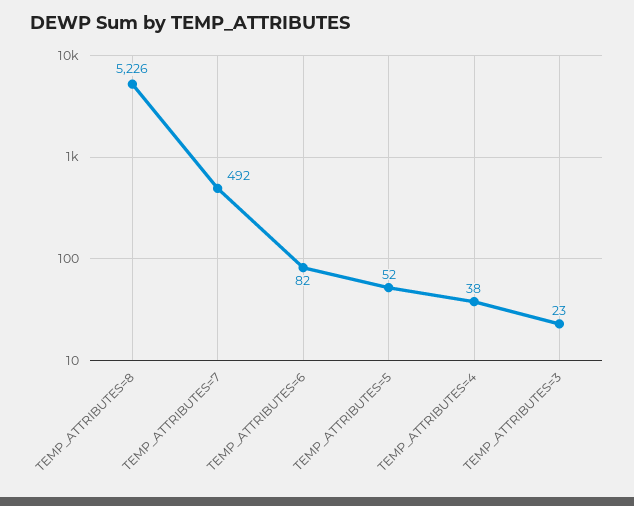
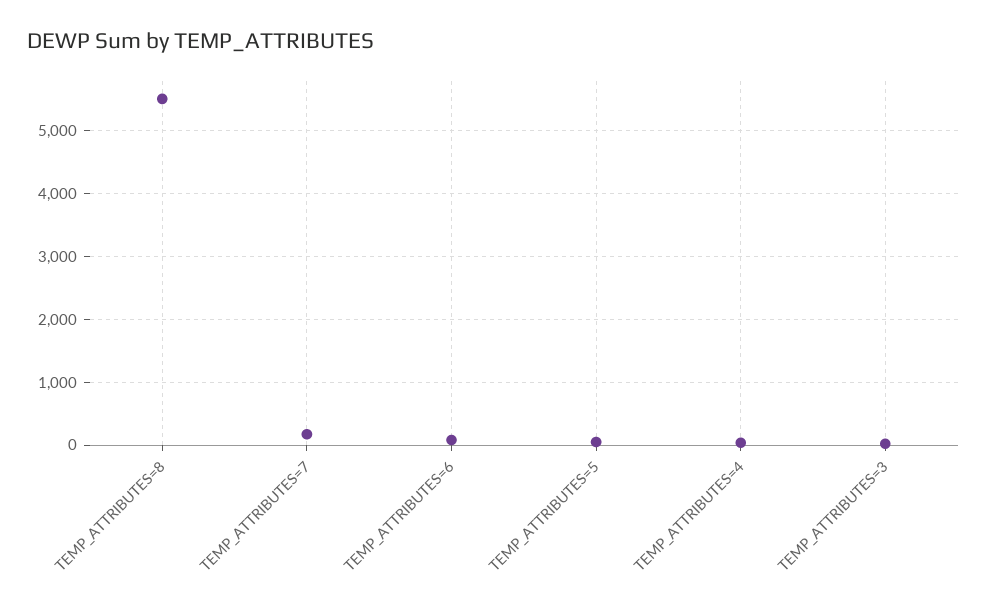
  {
-   "TEMP_ATTRIBUTES=8": 5226,
+   "TEMP_ATTRIBUTES=8": 5500,
-   "TEMP_ATTRIBUTES=7": 492,
+   "TEMP_ATTRIBUTES=7": 200,
    "TEMP_ATTRIBUTES=6": 82,
    "TEMP_ATTRIBUTES=5": 52,
    "TEMP_ATTRIBUTES=4": 38,
    "TEMP_ATTRIBUTES=3": 23
  }

